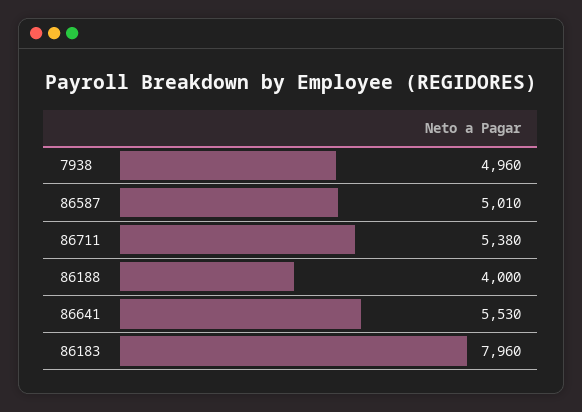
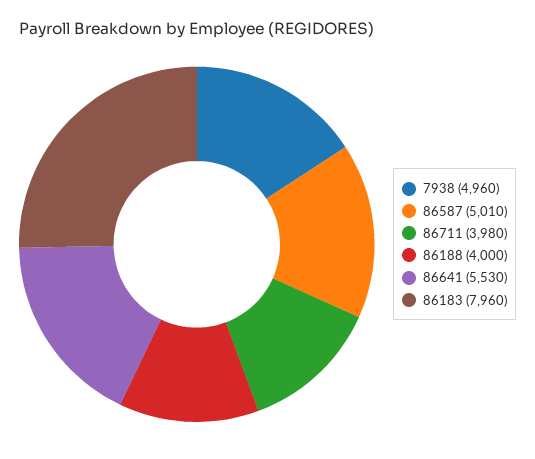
  {
    "7938": 4960,
    "86587": 5010,
-   "86711": 5380,
+   "86711": 3980,
    "86188": 4000,
    "86641": 5530,
    "86183": 7960
  }

